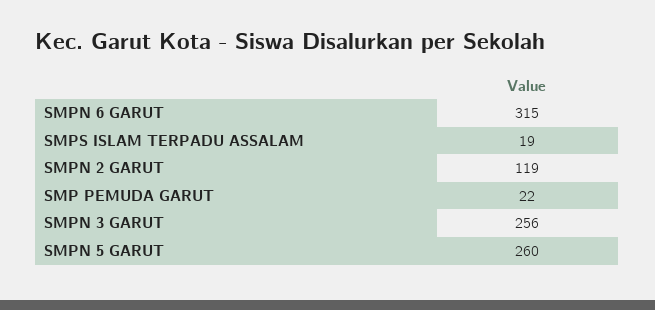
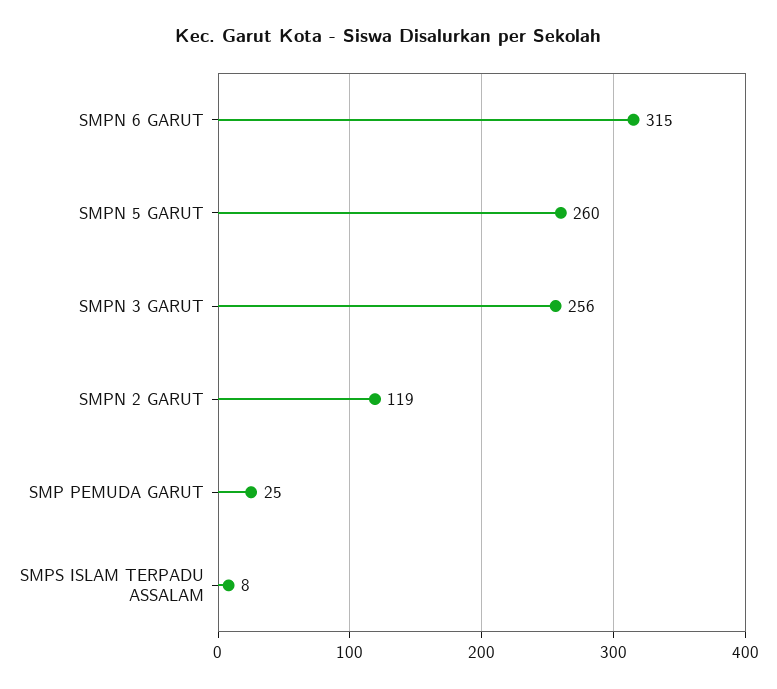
  {
    "SMPN 6 GARUT": 315,
-   "SMPS ISLAM TERPADU ASSALAM": 19,
+   "SMPS ISLAM TERPADU ASSALAM": 8,
    "SMPN 2 GARUT": 119,
-   "SMP PEMUDA GARUT": 22,
+   "SMP PEMUDA GARUT": 25,
    "SMPN 3 GARUT": 256,
    "SMPN 5 GARUT": 260
  }

